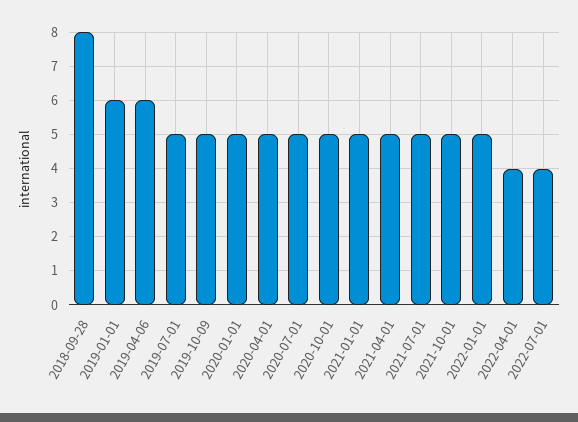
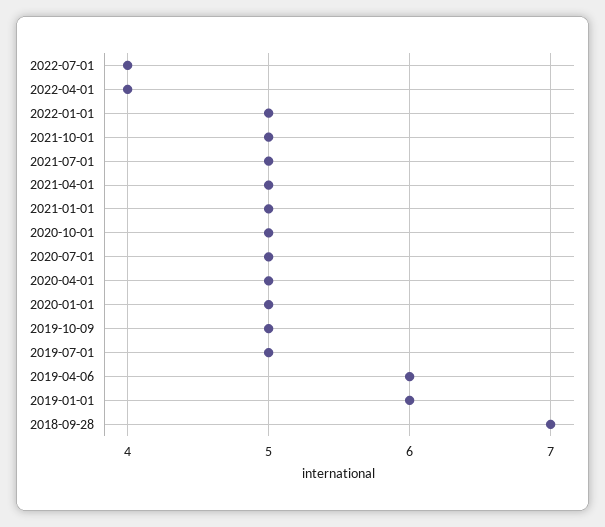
  {
-   "2018-09-28": 8,
+   "2018-09-28": 7,
    "2019-01-01": 6,
    "2019-04-06": 6,
    "2019-07-01": 5,
    "2019-10-09": 5,
    "2020-01-01": 5,
    "2020-04-01": 5,
    "2020-07-01": 5,
    "2020-10-01": 5,
    "2021-01-01": 5,
    "2021-04-01": 5,
    "2021-07-01": 5,
    "2021-10-01": 5,
    "2022-01-01": 5,
    "2022-04-01": 4,
    "2022-07-01": 4
  }

